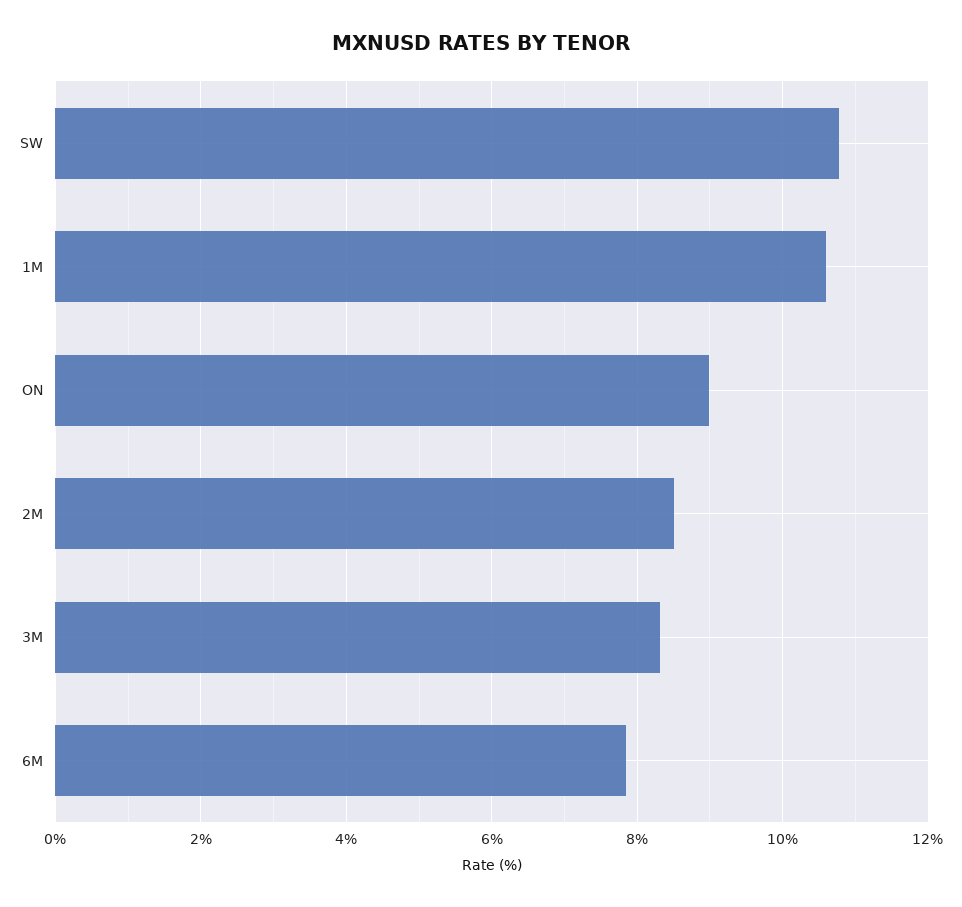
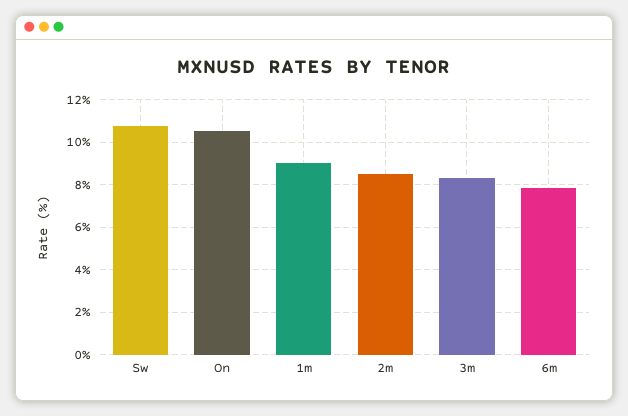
  {
    "SW": 10.8,
-   "1M": 10.6,
+   "1M": 9,
-   "ON": 9,
+   "ON": 10.5,
    "2M": 8.6,
    "3M": 8.4,
    "6M": 7.8
  }

